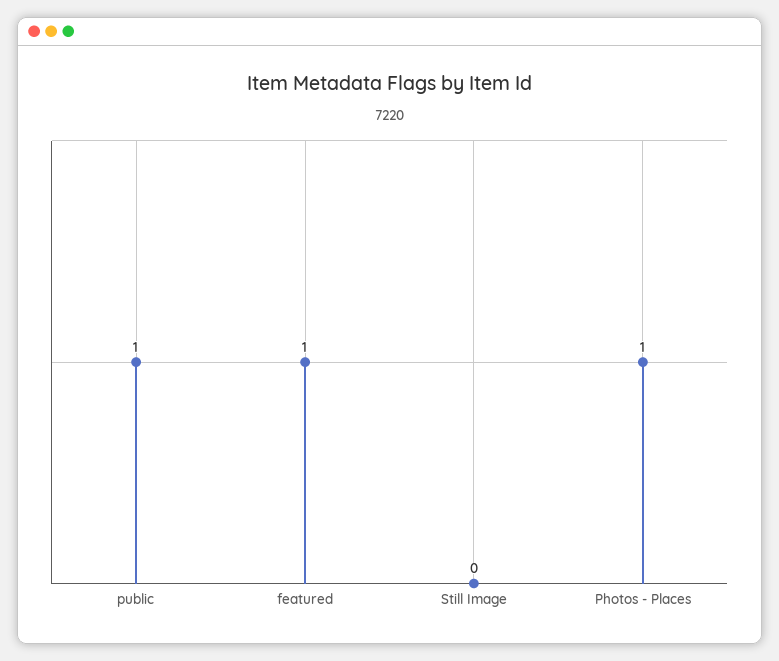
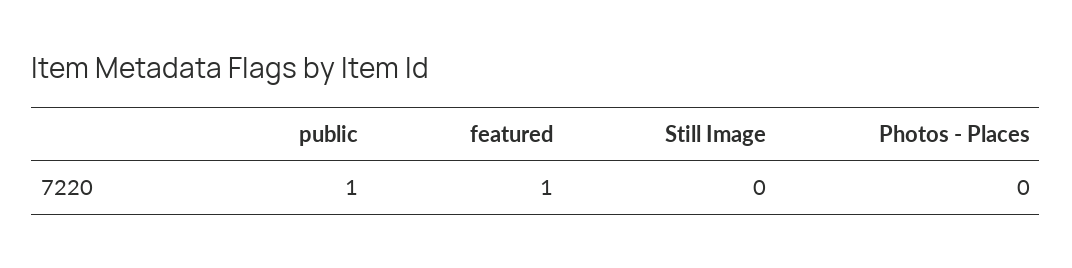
  {
    "public": 1,
    "featured": 1,
    "Still Image": 0,
-   "Photos - Places": 1
+   "Photos - Places": 0
  }

